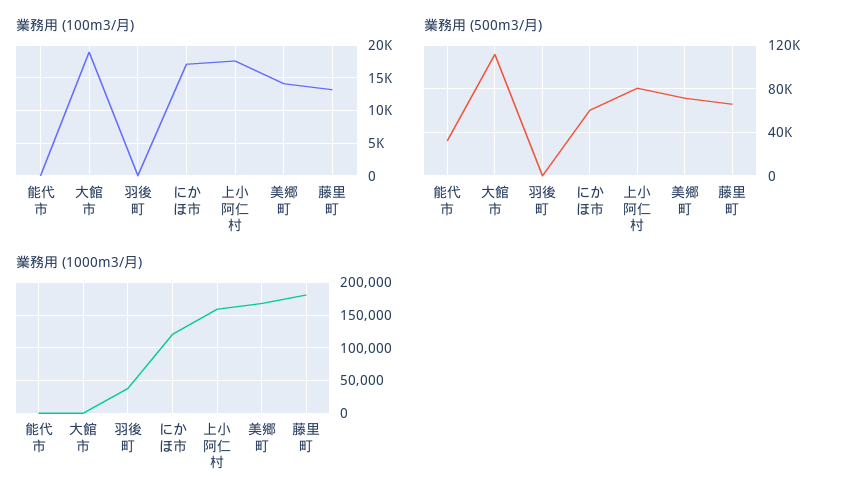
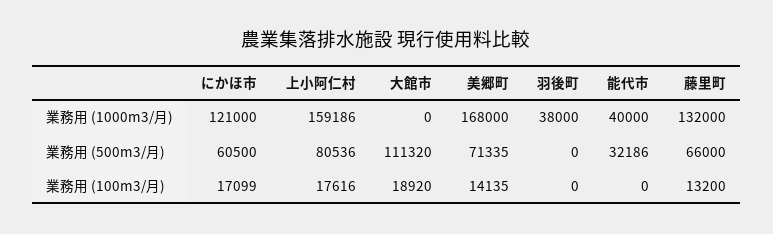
  {
    "業務用 (100m3/月)": {
      "能代市": 0,
      "大館市": 18920,
      "羽後町": 0,
      "にかほ市": 17099,
      "上小阿仁村": 17616,
      "美郷町": 14135,
      "藤里町": 13200
    },
    "業務用 (500m3/月)": {
      "能代市": 32186,
      "大館市": 111320,
      "羽後町": 0,
      "にかほ市": 60500,
      "上小阿仁村": 80536,
      "美郷町": 71335,
      "藤里町": 66000
    },
    "業務用 (1000m3/月)": {
-     "能代市": 0,
+     "能代市": 40000,
      "大館市": 0,
      "羽後町": 38000,
      "にかほ市": 121000,
      "上小阿仁村": 159186,
      "美郷町": 168000,
-     "藤里町": 180000
+     "藤里町": 132000
    }
  }

